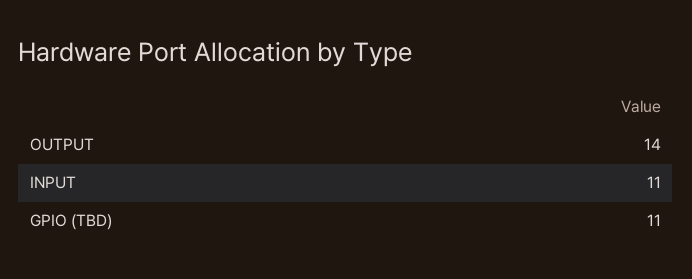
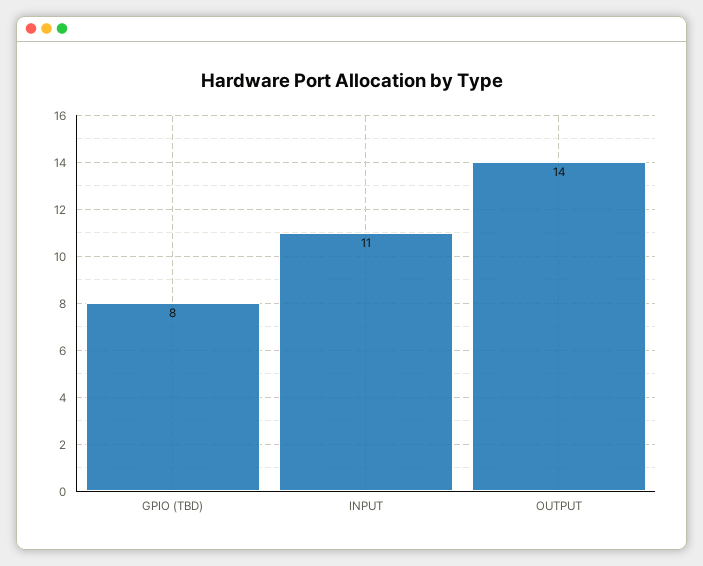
  {
    "OUTPUT": 14,
    "INPUT": 11,
-   "GPIO (TBD)": 11
+   "GPIO (TBD)": 8
  }

